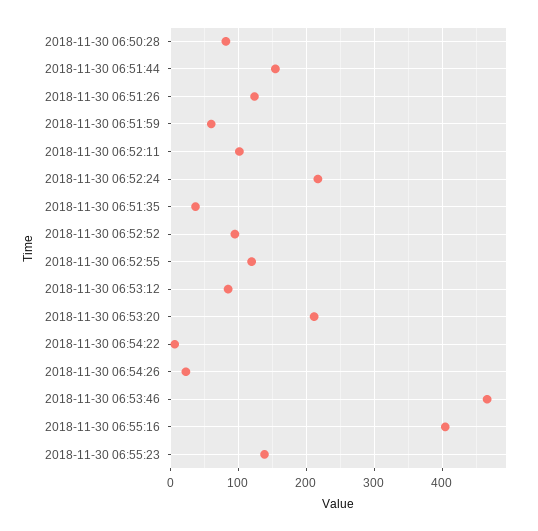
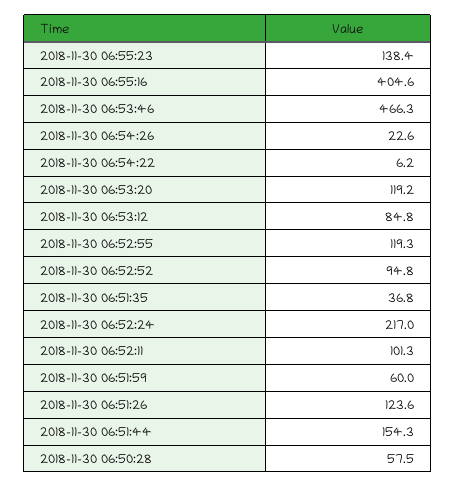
  {
-   "2018-11-30 06:50:28": 80,
+   "2018-11-30 06:50:28": 57.5,
    "2018-11-30 06:51:44": 154.3,
    "2018-11-30 06:51:26": 123.6,
    "2018-11-30 06:51:59": 60,
    "2018-11-30 06:52:11": 101.3,
    "2018-11-30 06:52:24": 217,
    "2018-11-30 06:51:35": 36.8,
    "2018-11-30 06:52:52": 94.8,
    "2018-11-30 06:52:55": 119.3,
    "2018-11-30 06:53:12": 84.8,
-   "2018-11-30 06:53:20": 210,
+   "2018-11-30 06:53:20": 119.2,
    "2018-11-30 06:54:22": 6.2,
    "2018-11-30 06:54:26": 22.6,
    "2018-11-30 06:53:46": 466.3,
    "2018-11-30 06:55:16": 404.6,
    "2018-11-30 06:55:23": 138.4
  }

